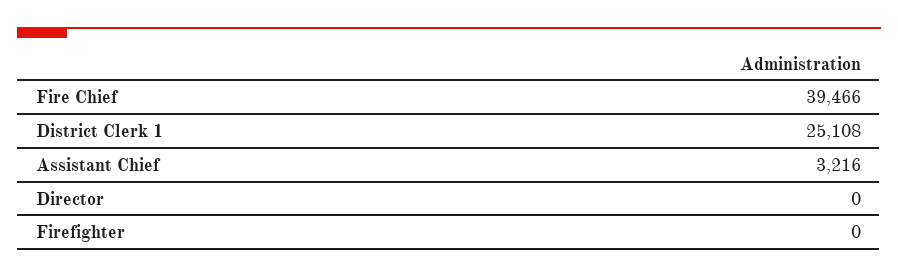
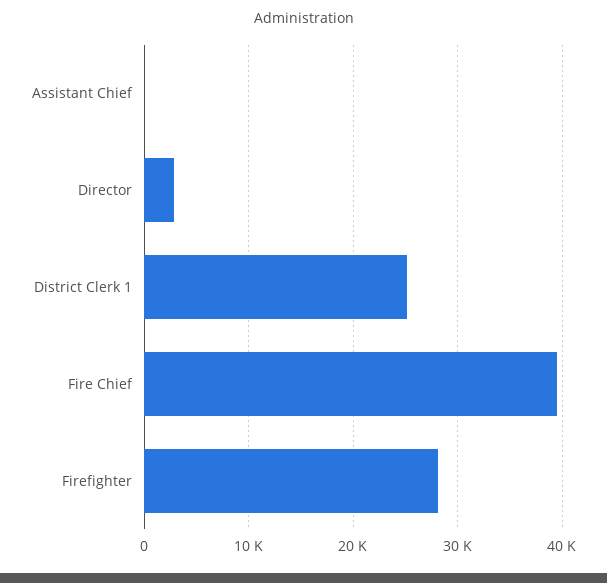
  {
    "Fire Chief": 39466,
    "District Clerk 1": 25108,
-   "Assistant Chief": 3216,
+   "Assistant Chief": 0,
-   "Director": 0,
+   "Director": 3000,
-   "Firefighter": 0
+   "Firefighter": 28000
  }

